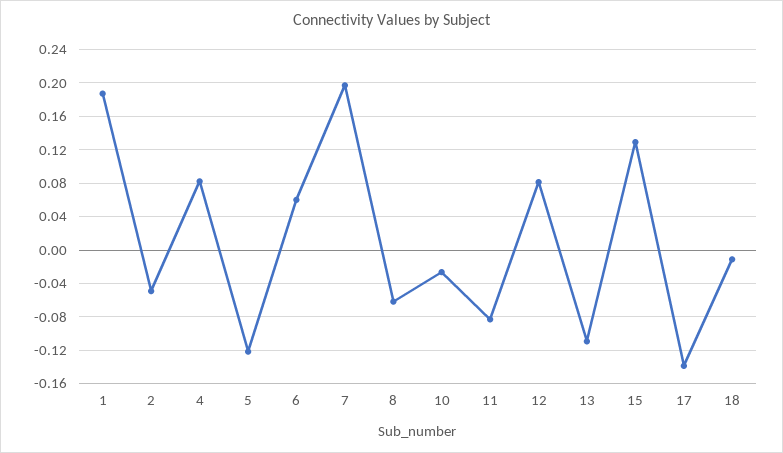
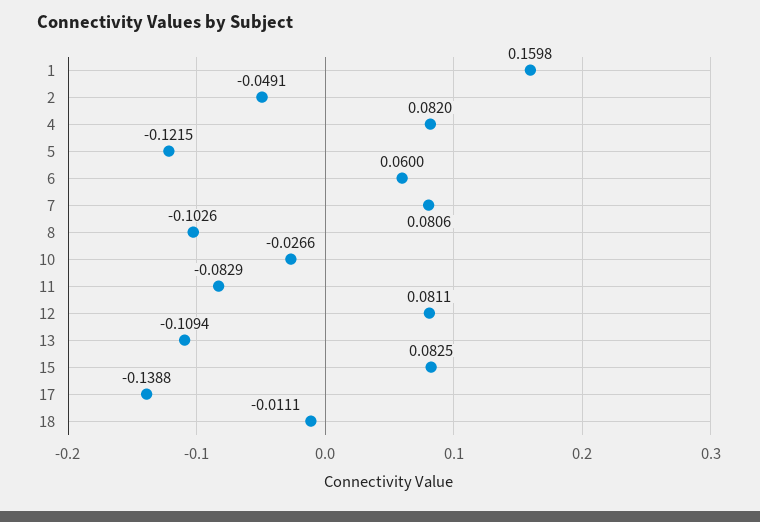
  {
-   "1": 0.19,
+   "1": 0.1598,
    "2": -0.0491,
    "4": 0.082,
    "5": -0.1215,
    "6": 0.06,
-   "7": 0.2,
+   "7": 0.0806,
-   "8": -0.06,
+   "8": -0.1026,
    "10": -0.0266,
    "11": -0.0829,
    "12": 0.0811,
    "13": -0.1094,
-   "15": 0.13,
+   "15": 0.0825,
    "17": -0.1388,
    "18": -0.0111
  }

